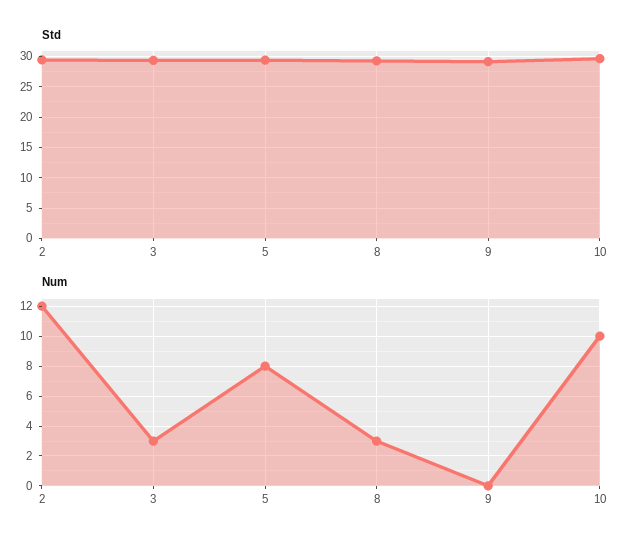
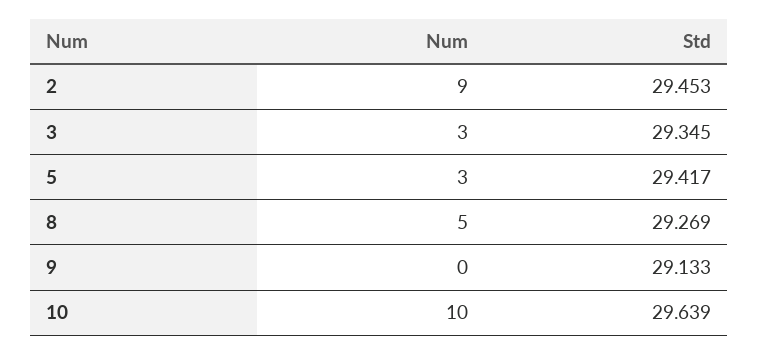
  {
    "Std": {
      "2": 29.453,
      "3": 29.345,
      "5": 29.417,
      "8": 29.269,
      "9": 29.133,
      "10": 29.639
    },
    "Num": {
-     "2": 12,
+     "2": 9,
      "3": 3,
-     "5": 8,
+     "5": 3,
-     "8": 3,
+     "8": 5,
      "9": 0,
      "10": 10
    }
  }

